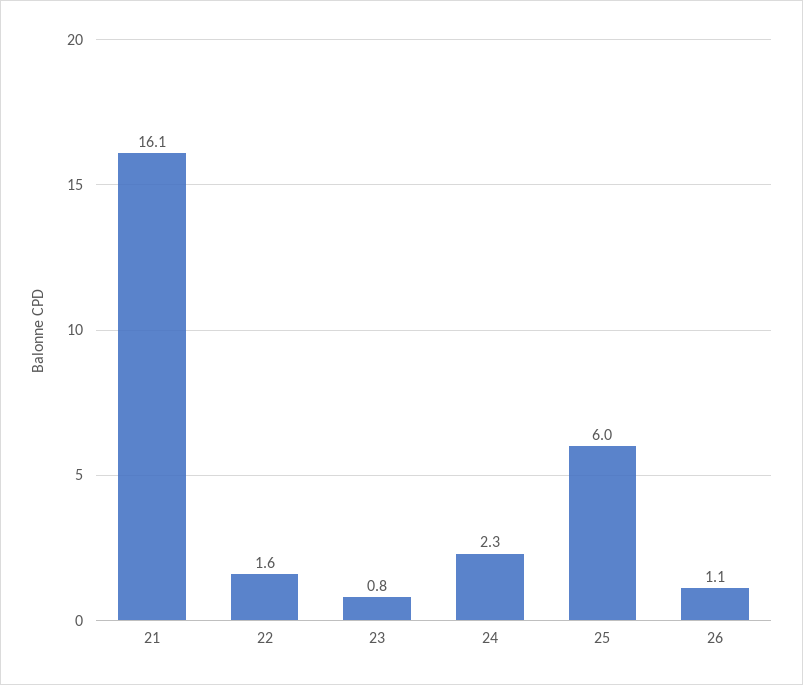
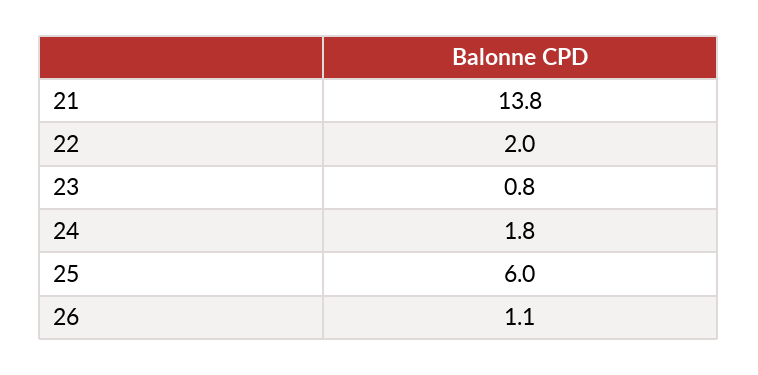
  {
-   "21": 16.1,
+   "21": 13.8,
-   "22": 1.6,
+   "22": 2,
    "23": 0.8,
-   "24": 2.3,
+   "24": 1.8,
    "25": 6,
    "26": 1.1
  }

